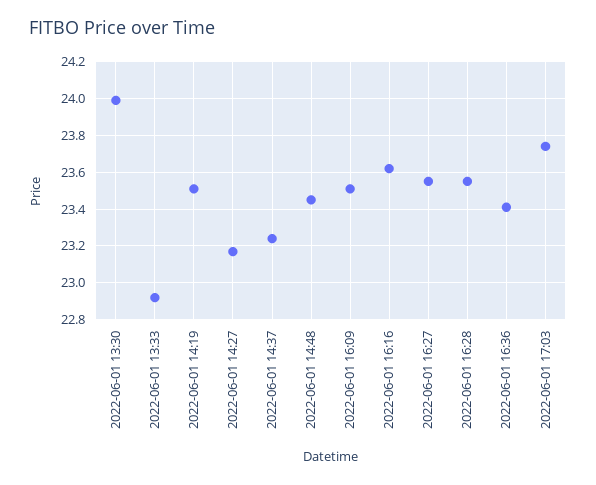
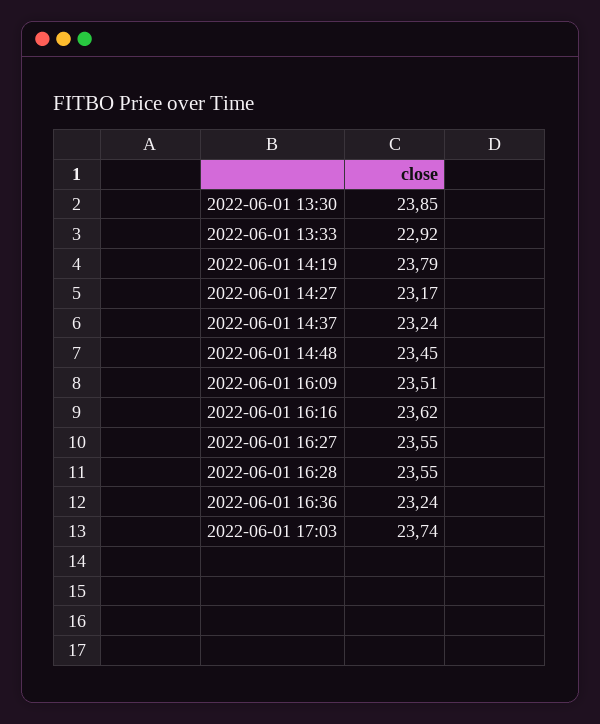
  {
-   "2022-06-01 13:30": 24,
+   "2022-06-01 13:30": 23.85,
    "2022-06-01 13:33": 22.92,
-   "2022-06-01 14:19": 23.5,
+   "2022-06-01 14:19": 23.79,
    "2022-06-01 14:27": 23.17,
    "2022-06-01 14:37": 23.24,
    "2022-06-01 14:48": 23.45,
    "2022-06-01 16:09": 23.51,
    "2022-06-01 16:16": 23.62,
    "2022-06-01 16:27": 23.55,
    "2022-06-01 16:28": 23.55,
-   "2022-06-01 16:36": 23.4,
+   "2022-06-01 16:36": 23.24,
    "2022-06-01 17:03": 23.74
  }

